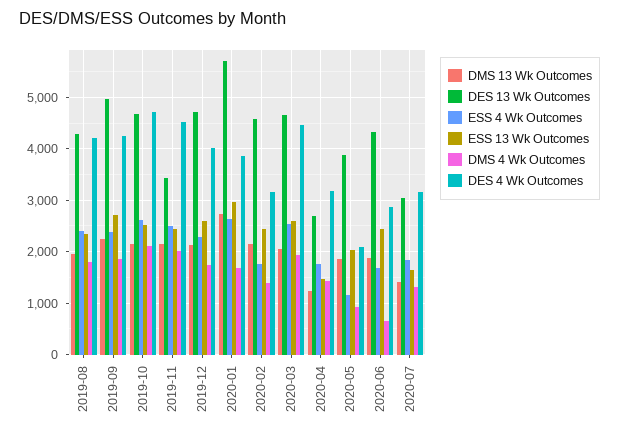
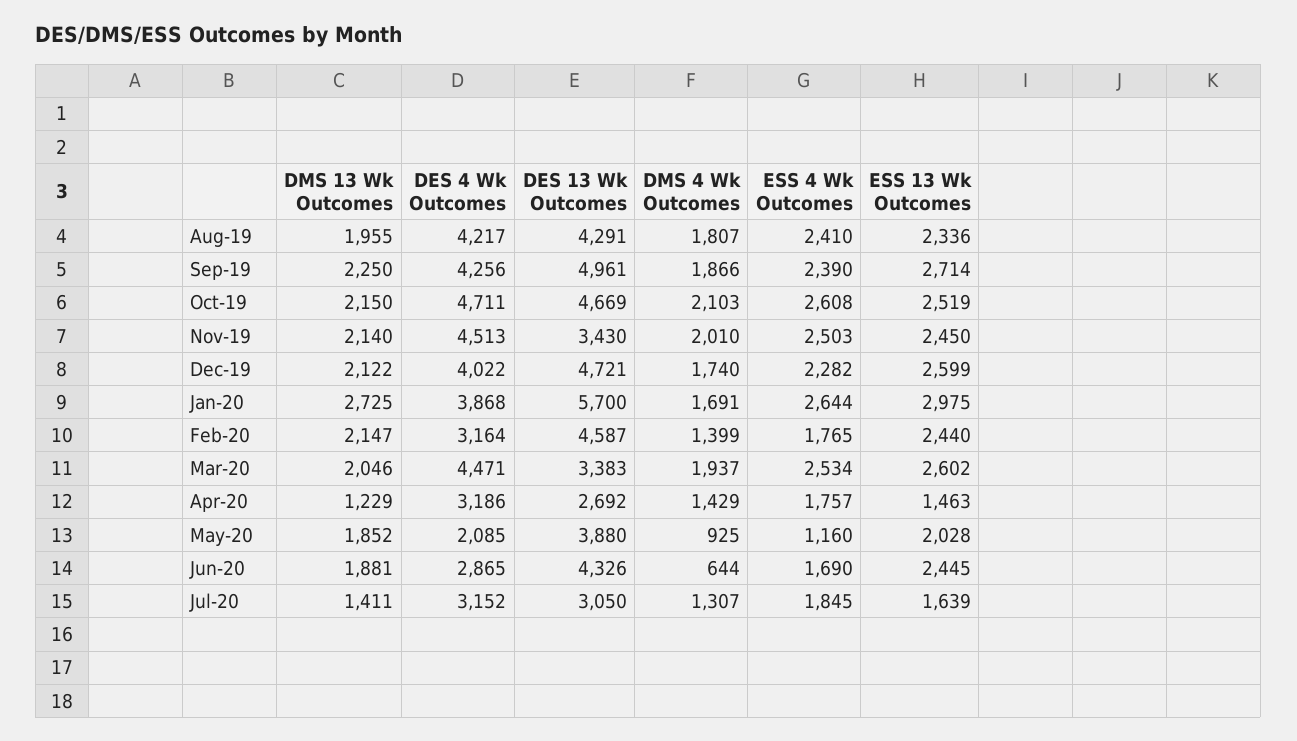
  {
    "DMS 13 Wk Outcomes": {
      "2019-08": 1955,
      "2019-09": 2250,
      "2019-10": 2150,
      "2019-11": 2140,
      "2019-12": 2122,
      "2020-01": 2725,
      "2020-02": 2147,
      "2020-03": 2046,
      "2020-04": 1229,
      "2020-05": 1852,
      "2020-06": 1881,
      "2020-07": 1411
    },
    "DES 13 Wk Outcomes": {
      "2019-08": 4291,
      "2019-09": 4961,
      "2019-10": 4669,
      "2019-11": 3430,
      "2019-12": 4721,
      "2020-01": 5700,
      "2020-02": 4587,
-     "2020-03": 4600,
+     "2020-03": 3383,
      "2020-04": 2692,
      "2020-05": 3880,
      "2020-06": 4326,
      "2020-07": 3050
    },
    "ESS 4 Wk Outcomes": {
      "2019-08": 2410,
      "2019-09": 2390,
      "2019-10": 2608,
      "2019-11": 2503,
      "2019-12": 2282,
      "2020-01": 2644,
      "2020-02": 1765,
      "2020-03": 2534,
      "2020-04": 1757,
      "2020-05": 1160,
      "2020-06": 1690,
      "2020-07": 1845
    },
    "ESS 13 Wk Outcomes": {
      "2019-08": 2336,
      "2019-09": 2714,
      "2019-10": 2519,
      "2019-11": 2450,
      "2019-12": 2599,
      "2020-01": 2975,
      "2020-02": 2440,
      "2020-03": 2602,
      "2020-04": 1463,
      "2020-05": 2028,
      "2020-06": 2445,
      "2020-07": 1639
    },
    "DMS 4 Wk Outcomes": {
      "2019-08": 1807,
      "2019-09": 1866,
      "2019-10": 2103,
      "2019-11": 2010,
      "2019-12": 1740,
      "2020-01": 1691,
      "2020-02": 1399,
      "2020-03": 1937,
      "2020-04": 1429,
      "2020-05": 925,
      "2020-06": 644,
      "2020-07": 1307
    },
    "DES 4 Wk Outcomes": {
      "2019-08": 4217,
      "2019-09": 4256,
      "2019-10": 4711,
      "2019-11": 4513,
      "2019-12": 4022,
      "2020-01": 3868,
      "2020-02": 3164,
      "2020-03": 4471,
      "2020-04": 3186,
      "2020-05": 2085,
      "2020-06": 2865,
      "2020-07": 3152
    }
  }

